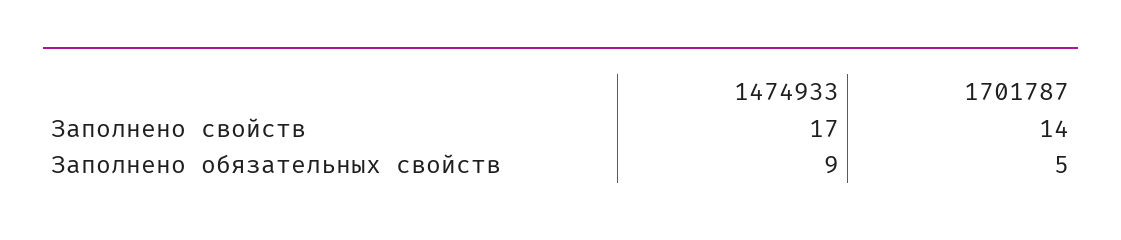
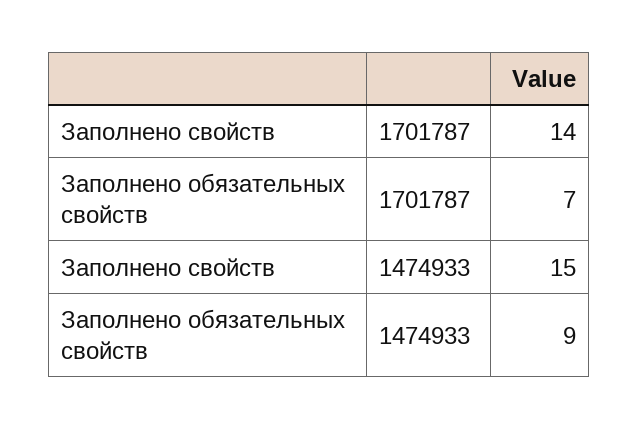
  {
    "1474933": {
-     "Заполнено свойств": 17,
+     "Заполнено свойств": 15,
      "Заполнено обязательных свойств": 9
    },
    "1701787": {
      "Заполнено свойств": 14,
-     "Заполнено обязательных свойств": 5
+     "Заполнено обязательных свойств": 7
    }
  }

